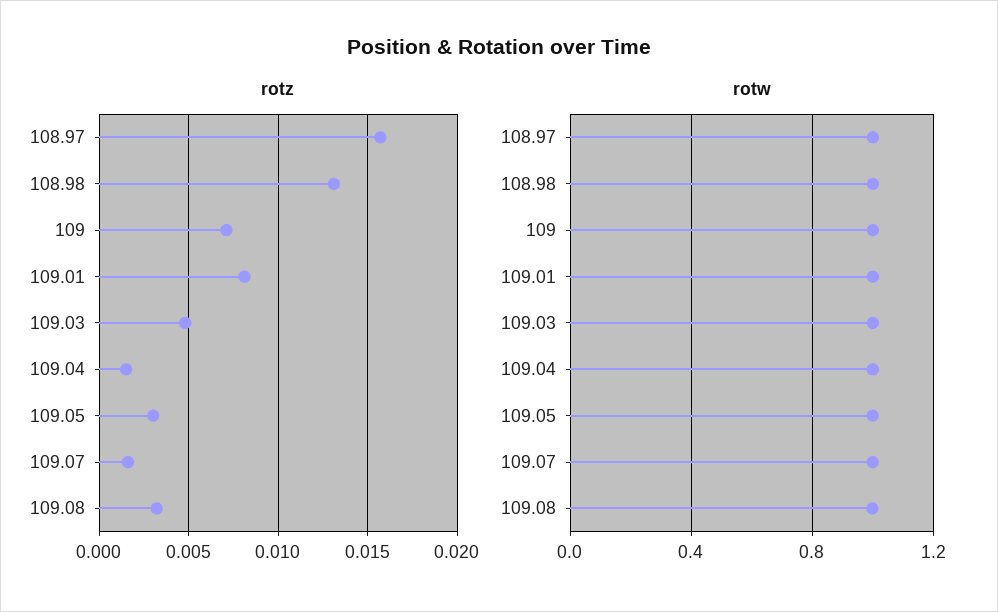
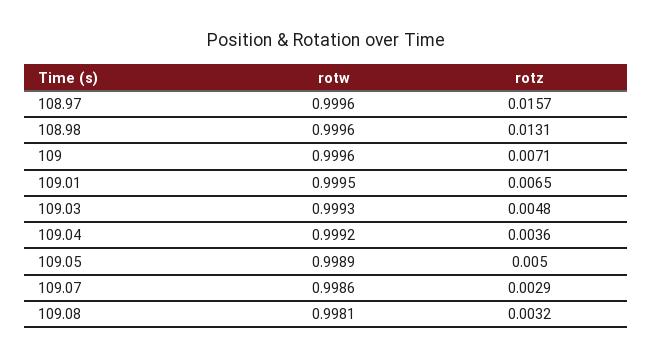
  {
    "rotz": {
      "108.97": 0.0157,
      "108.98": 0.0131,
      "109": 0.0071,
-     "109.01": 0.008,
+     "109.01": 0.0065,
      "109.03": 0.0048,
-     "109.04": 0.0015,
+     "109.04": 0.0036,
-     "109.05": 0.003,
+     "109.05": 0.005,
-     "109.07": 0.0015,
+     "109.07": 0.0029,
      "109.08": 0.0032
    },
    "rotw": {
      "108.97": 0.9996,
      "108.98": 0.9996,
      "109": 0.9996,
      "109.01": 0.9995,
      "109.03": 0.9993,
      "109.04": 0.9992,
      "109.05": 0.9989,
      "109.07": 0.9986,
      "109.08": 0.9981
    }
  }

